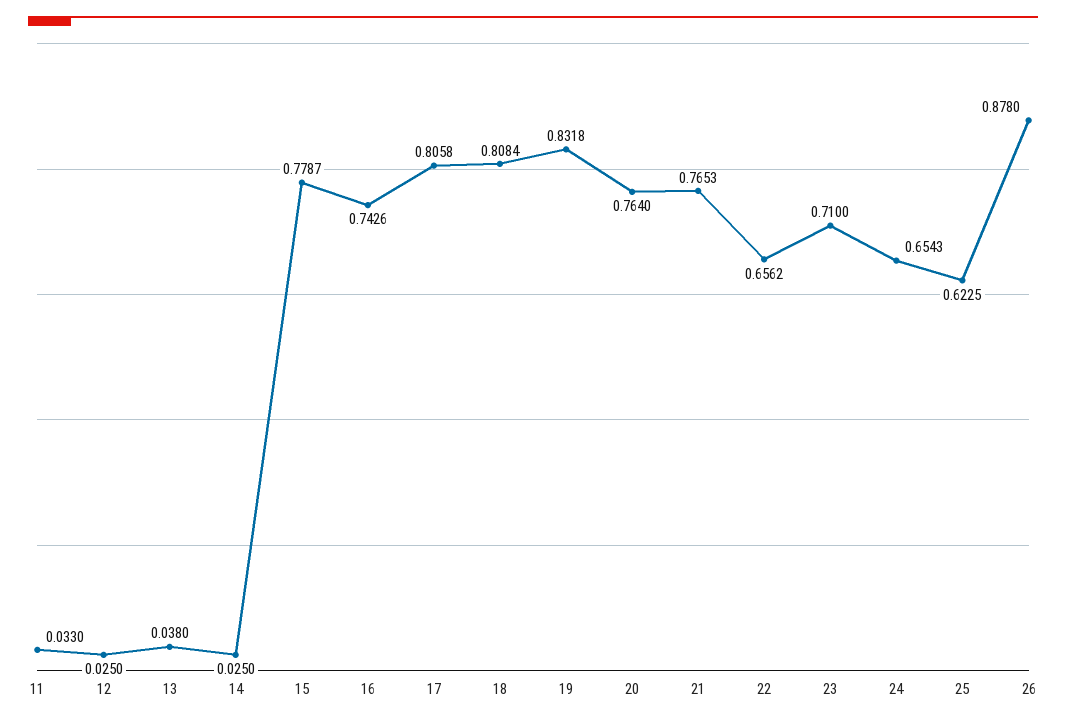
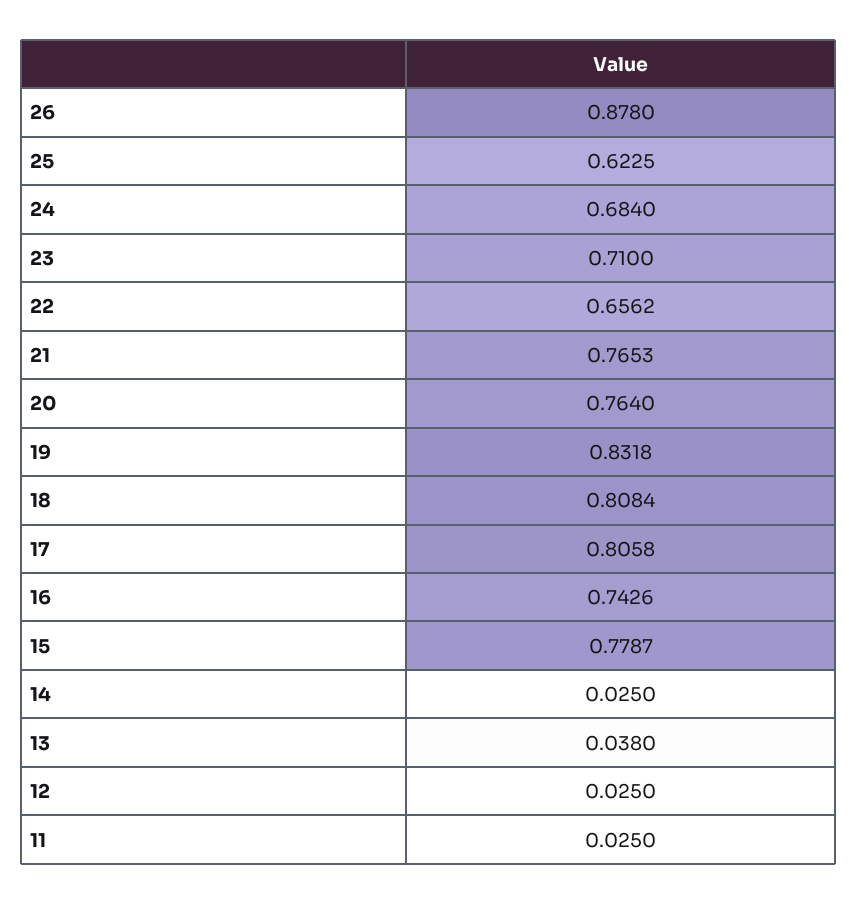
  {
-   "11": 0.033,
+   "11": 0.025,
    "12": 0.025,
    "13": 0.038,
    "14": 0.025,
    "15": 0.7787,
    "16": 0.7426,
    "17": 0.8058,
    "18": 0.8084,
    "19": 0.8318,
    "20": 0.764,
    "21": 0.7653,
    "22": 0.6562,
    "23": 0.71,
-   "24": 0.6543,
+   "24": 0.684,
    "25": 0.6225,
    "26": 0.878
  }

